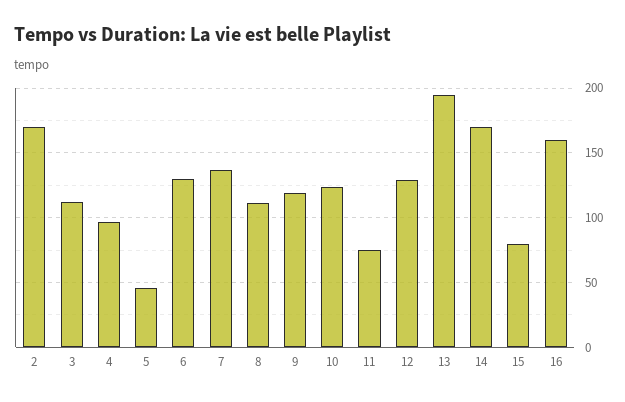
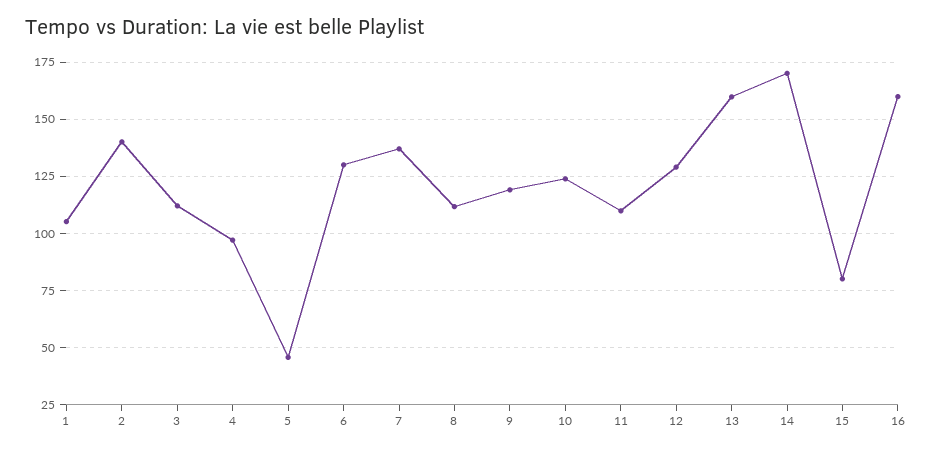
  {
-   "2": 170,
+   "2": 140,
    "3": 110,
    "4": 95,
    "5": 45,
    "6": 130,
    "7": 135,
    "8": 110,
    "9": 120,
    "10": 125,
-   "11": 75,
+   "11": 110,
    "12": 130,
-   "13": 195,
+   "13": 160,
    "14": 170,
    "15": 80,
-   "16": 160
+   "16": 160,
+   "1": 105
  }

